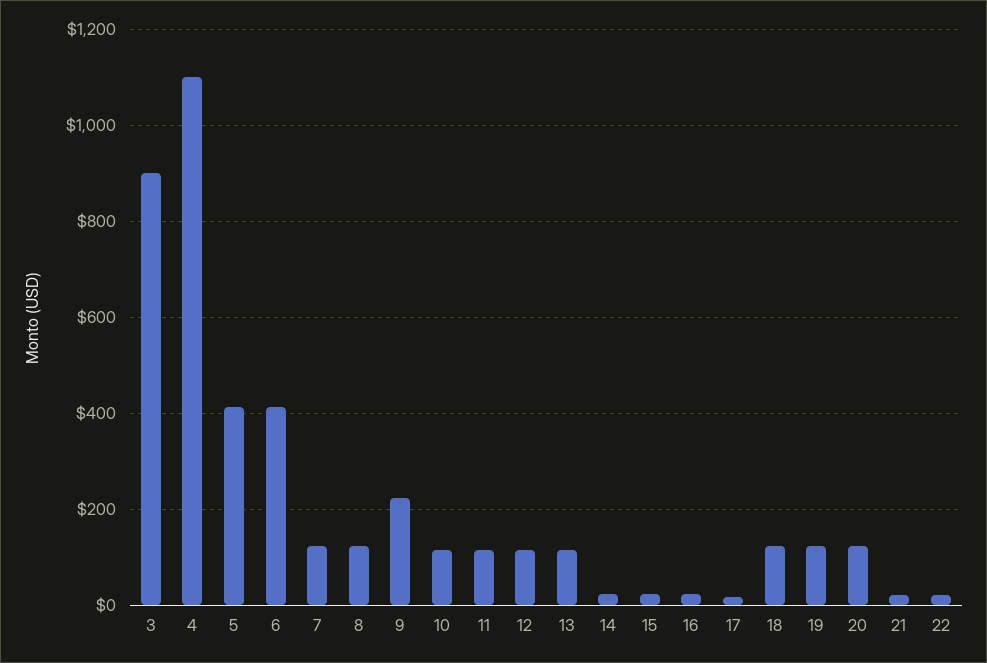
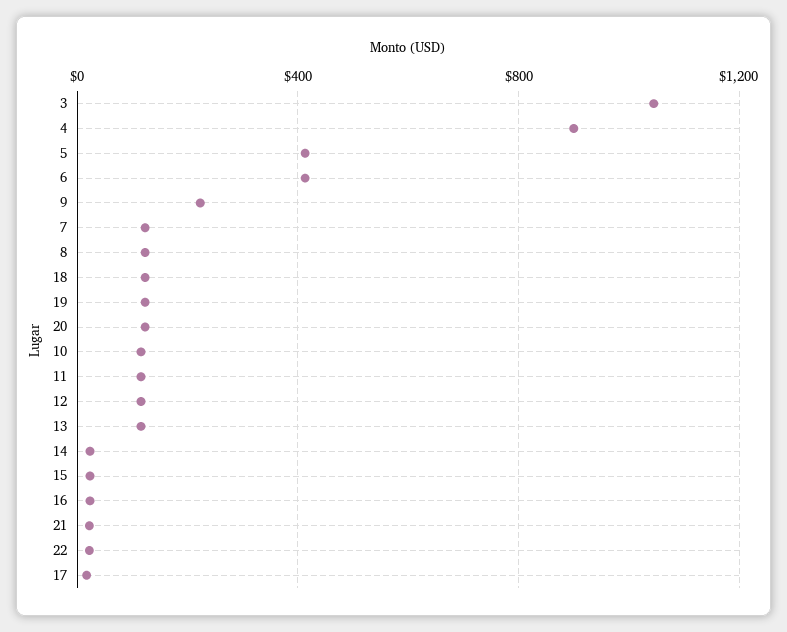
  {
-   "3": 900,
+   "3": 1050,
-   "4": 1100,
+   "4": 900,
    "5": 420,
    "6": 420,
    "7": 120,
    "8": 120,
    "9": 220,
    "10": 120,
    "11": 120,
    "12": 120,
    "13": 120,
    "14": 20,
    "15": 20,
    "16": 20,
    "17": 20,
    "18": 120,
    "19": 120,
    "20": 120,
    "21": 20,
    "22": 20
  }

